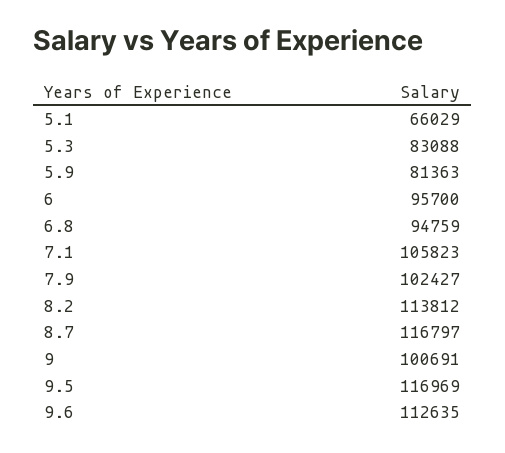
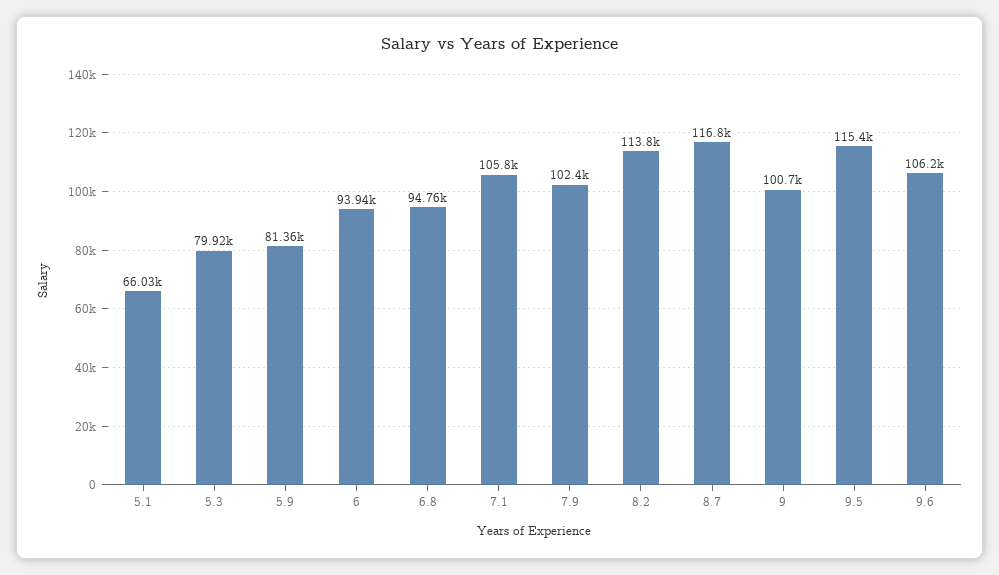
  {
    "5.1": 66029,
-   "5.3": 83088,
+   "5.3": 79920,
    "5.9": 81363,
-   "6": 95700,
+   "6": 93940,
    "6.8": 94759,
    "7.1": 105823,
    "7.9": 102427,
    "8.2": 113812,
    "8.7": 116797,
    "9": 100691,
-   "9.5": 116969,
+   "9.5": 115400,
-   "9.6": 112635
+   "9.6": 106200
  }

